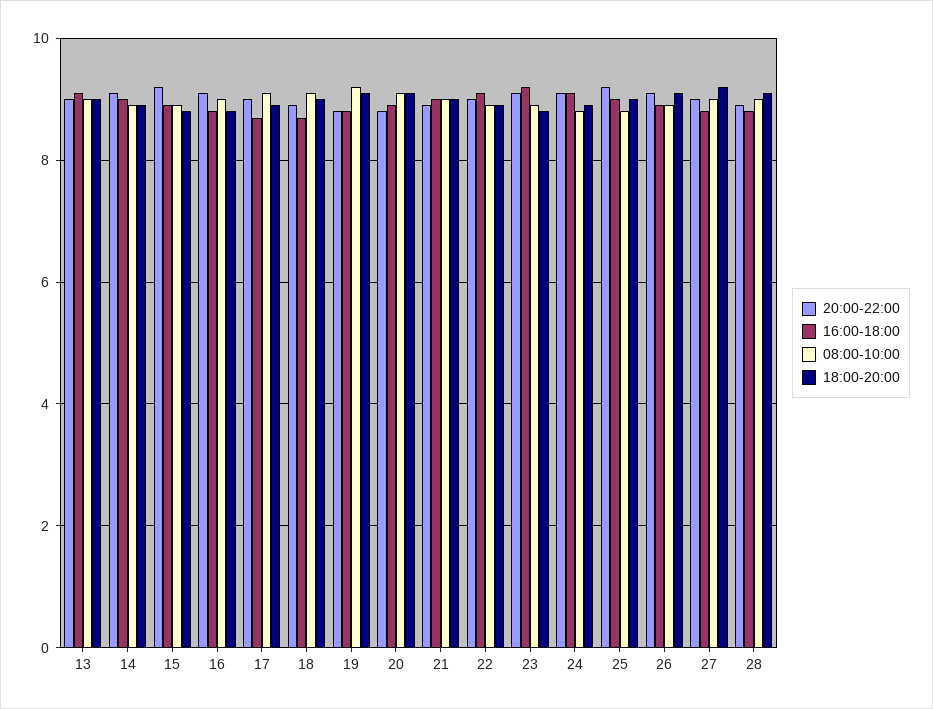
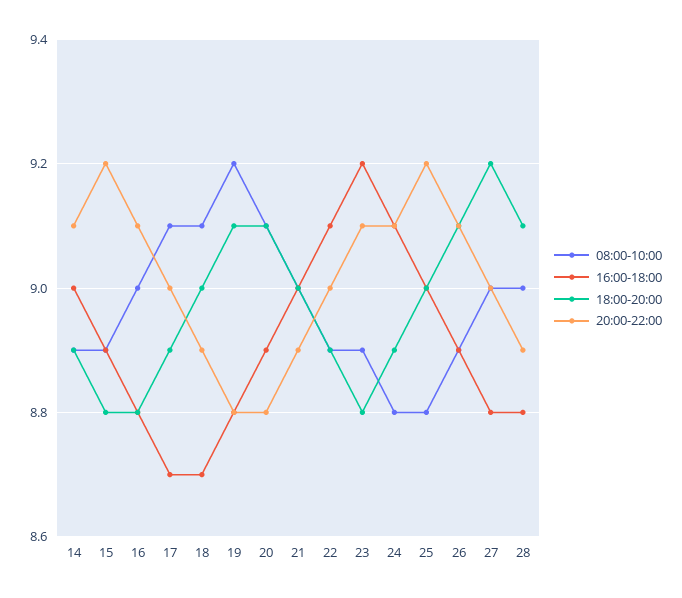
  {
    "20:00-22:00": {
-     "13": 9,
      "14": 9.1,
      "15": 9.2,
      "16": 9.1,
      "17": 9,
      "18": 8.9,
      "19": 8.8,
      "20": 8.8,
      "21": 8.9,
      "22": 9,
      "23": 9.1,
      "24": 9.1,
      "25": 9.2,
      "26": 9.1,
      "27": 9,
      "28": 8.9
    },
    "16:00-18:00": {
-     "13": 9,
      "14": 9,
      "15": 8.9,
      "16": 8.8,
      "17": 8.7,
      "18": 8.7,
      "19": 8.8,
      "20": 8.9,
      "21": 9,
      "22": 9.1,
      "23": 9.2,
      "24": 9.1,
      "25": 9,
      "26": 8.9,
      "27": 8.8,
      "28": 8.8
    },
    "08:00-10:00": {
-     "13": 9,
      "14": 8.9,
      "15": 8.9,
      "16": 9,
      "17": 9.1,
      "18": 9.1,
      "19": 9.2,
      "20": 9.1,
      "21": 9,
      "22": 8.9,
      "23": 8.9,
      "24": 8.8,
      "25": 8.8,
      "26": 8.9,
      "27": 9,
      "28": 9
    },
    "18:00-20:00": {
-     "13": 9,
      "14": 8.9,
      "15": 8.8,
      "16": 8.8,
      "17": 8.9,
      "18": 9,
      "19": 9.1,
      "20": 9.1,
      "21": 9,
      "22": 8.9,
      "23": 8.8,
      "24": 8.9,
      "25": 9,
      "26": 9.1,
      "27": 9.2,
      "28": 9.1
    }
  }

